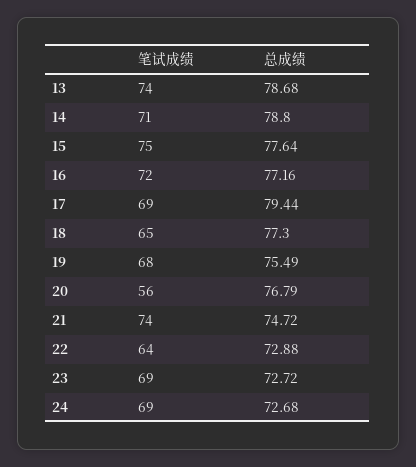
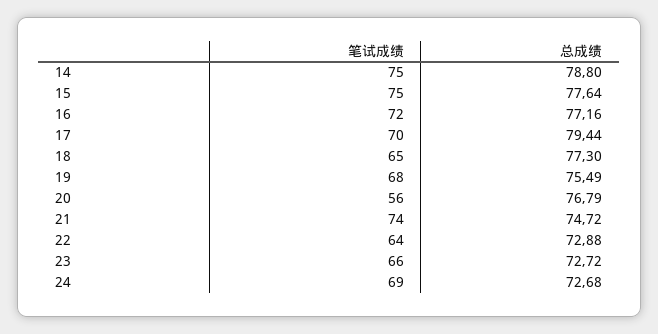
  {
    "笔试成绩": {
-     "13": 74,
-     "14": 71,
+     "14": 75,
      "15": 75,
      "16": 72,
-     "17": 69,
+     "17": 70,
      "18": 65,
      "19": 68,
      "20": 56,
      "21": 74,
      "22": 64,
-     "23": 69,
+     "23": 66,
      "24": 69
    },
    "总成绩": {
-     "13": 78.68,
      "14": 78.8,
      "15": 77.64,
      "16": 77.16,
      "17": 79.44,
      "18": 77.3,
      "19": 75.49,
      "20": 76.79,
      "21": 74.72,
      "22": 72.88,
      "23": 72.72,
      "24": 72.68
    }
  }

